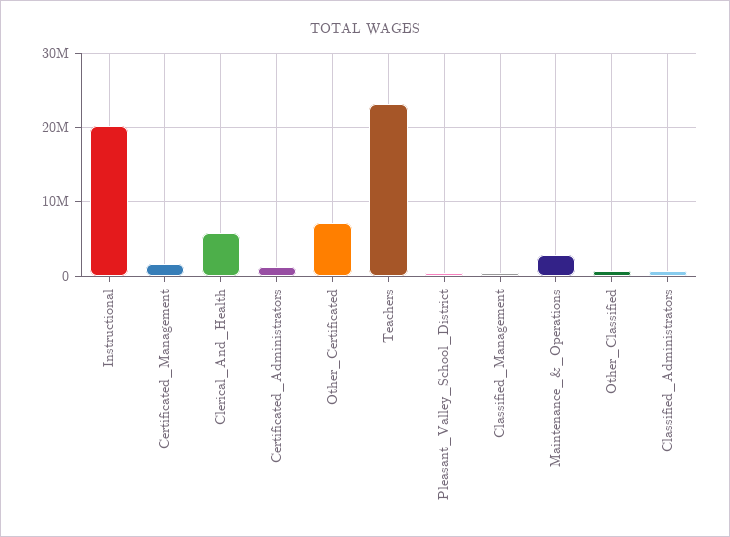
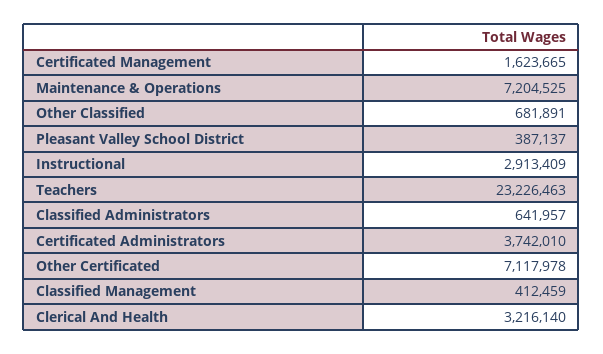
  {
-   "Instructional": 20000000,
+   "Instructional": 2913409,
    "Certificated_Management": 1623665,
-   "Clerical_And_Health": 6000000,
+   "Clerical_And_Health": 3216140,
-   "Certificated_Administrators": 1000000,
+   "Certificated_Administrators": 3742010,
    "Other_Certificated": 7117978,
    "Teachers": 23226463,
    "Pleasant_Valley_School_District": 387137,
    "Classified_Management": 412459,
-   "Maintenance_&_Operations": 3000000,
+   "Maintenance_&_Operations": 7204525,
    "Other_Classified": 681891,
    "Classified_Administrators": 641957
  }

